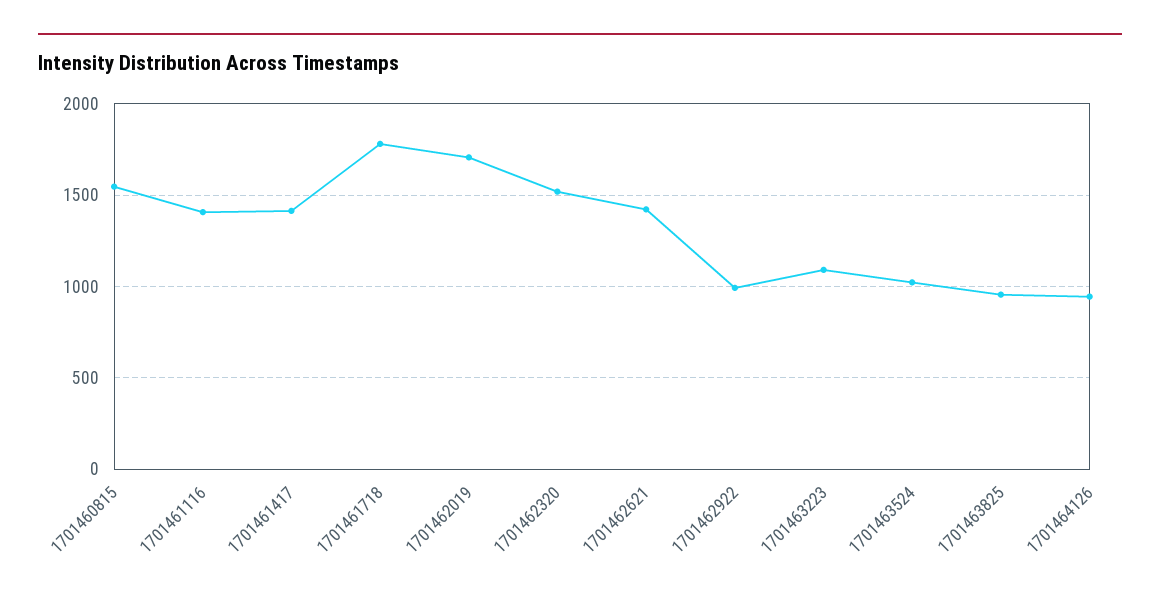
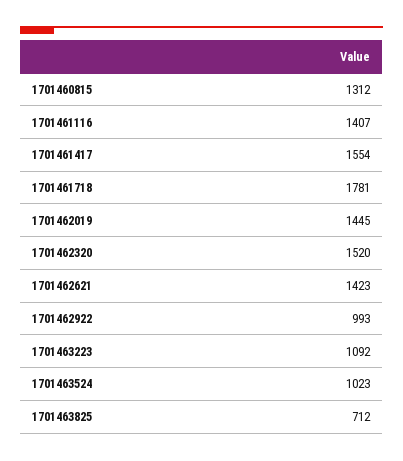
  {
-   "1701460815": 1550,
+   "1701460815": 1312,
    "1701461116": 1407,
-   "1701461417": 1400,
+   "1701461417": 1554,
    "1701461718": 1781,
-   "1701462019": 1700,
+   "1701462019": 1445,
    "1701462320": 1520,
    "1701462621": 1423,
    "1701462922": 993,
    "1701463223": 1092,
    "1701463524": 1023,
-   "1701463825": 950,
+   "1701463825": 712
-   "1701464126": 950
  }

